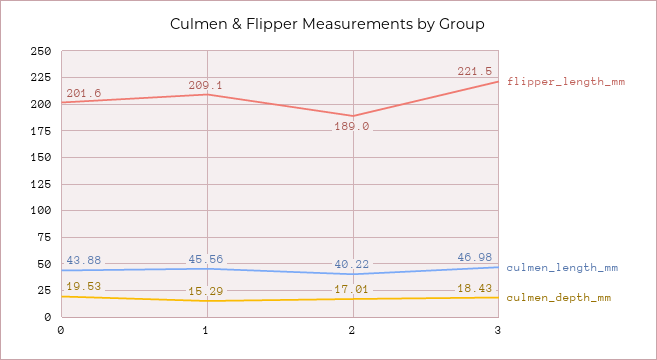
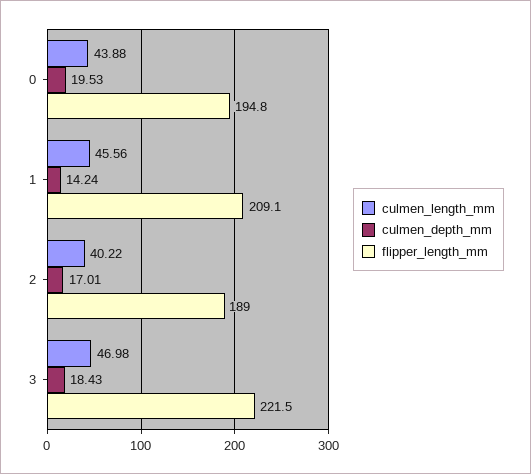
  {
    "flipper_length_mm": {
-     "0": 201.6,
+     "0": 194.8,
      "1": 209.1,
      "2": 189,
      "3": 221.5
    },
    "culmen_length_mm": {
      "0": 43.88,
      "1": 45.56,
      "2": 40.22,
      "3": 46.98
    },
    "culmen_depth_mm": {
      "0": 19.53,
-     "1": 15.29,
+     "1": 14.24,
      "2": 17.01,
      "3": 18.43
    }
  }

